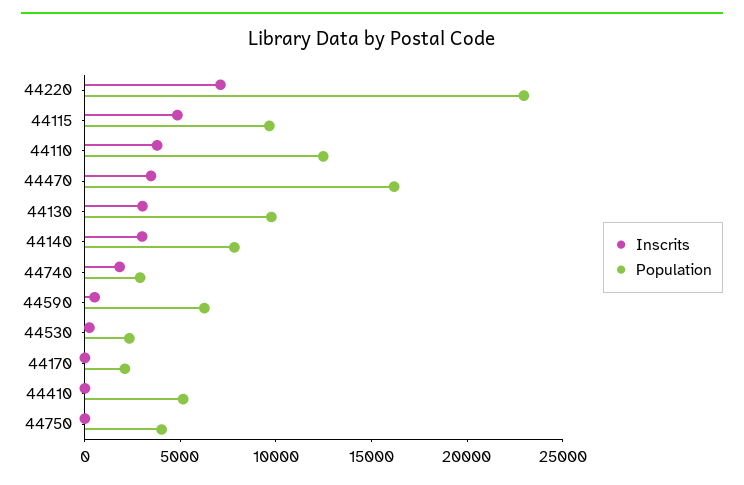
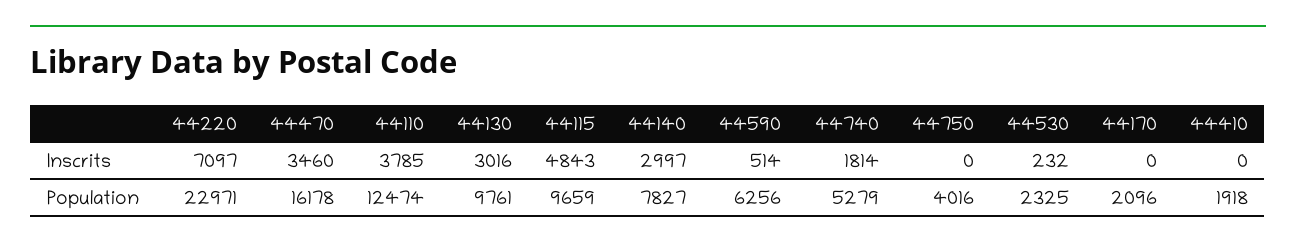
  {
    "Inscrits": {
      "44220": 7097,
      "44115": 4843,
      "44110": 3785,
      "44470": 3460,
      "44130": 3016,
      "44140": 2997,
      "44740": 1814,
      "44590": 514,
      "44530": 232,
      "44170": 0,
      "44410": 0,
      "44750": 0
    },
    "Population": {
      "44220": 22971,
      "44115": 9659,
      "44110": 12474,
      "44470": 16178,
      "44130": 9761,
      "44140": 7827,
-     "44740": 3000,
+     "44740": 5279,
      "44590": 6256,
      "44530": 2325,
      "44170": 2096,
-     "44410": 5000,
+     "44410": 1918,
      "44750": 4016
    }
  }

